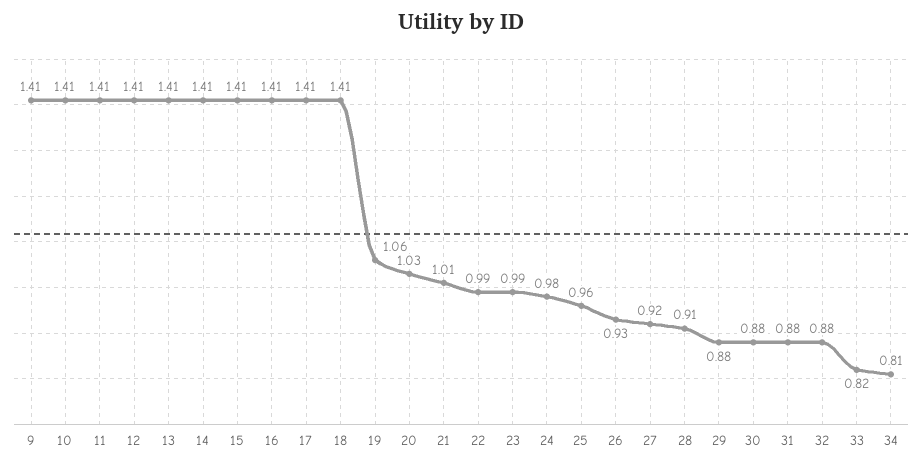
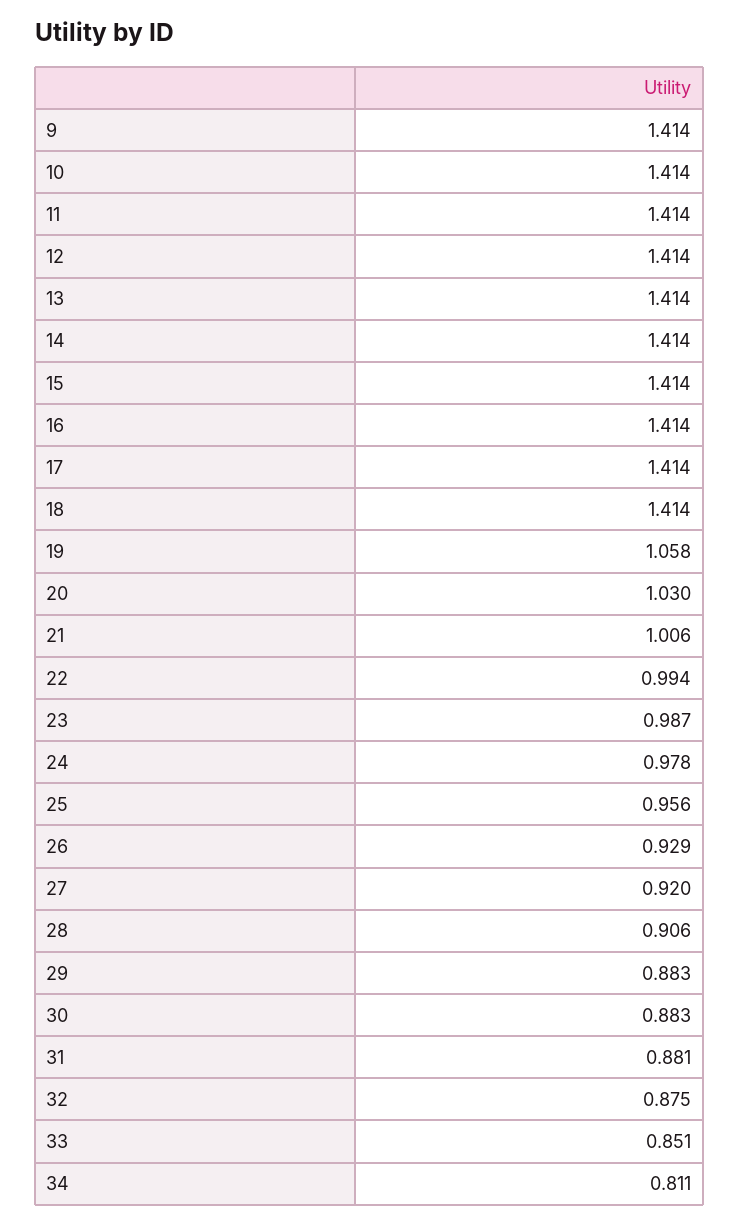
  {
    "9": 1.414,
    "10": 1.414,
    "11": 1.414,
    "12": 1.414,
    "13": 1.414,
    "14": 1.414,
    "15": 1.414,
    "16": 1.414,
    "17": 1.414,
    "18": 1.414,
    "19": 1.058,
    "20": 1.03,
    "21": 1.006,
    "22": 0.994,
    "23": 0.987,
    "24": 0.978,
    "25": 0.956,
    "26": 0.929,
    "27": 0.92,
    "28": 0.906,
    "29": 0.883,
    "30": 0.883,
    "31": 0.881,
    "32": 0.875,
-   "33": 0.82,
+   "33": 0.851,
    "34": 0.811
  }

